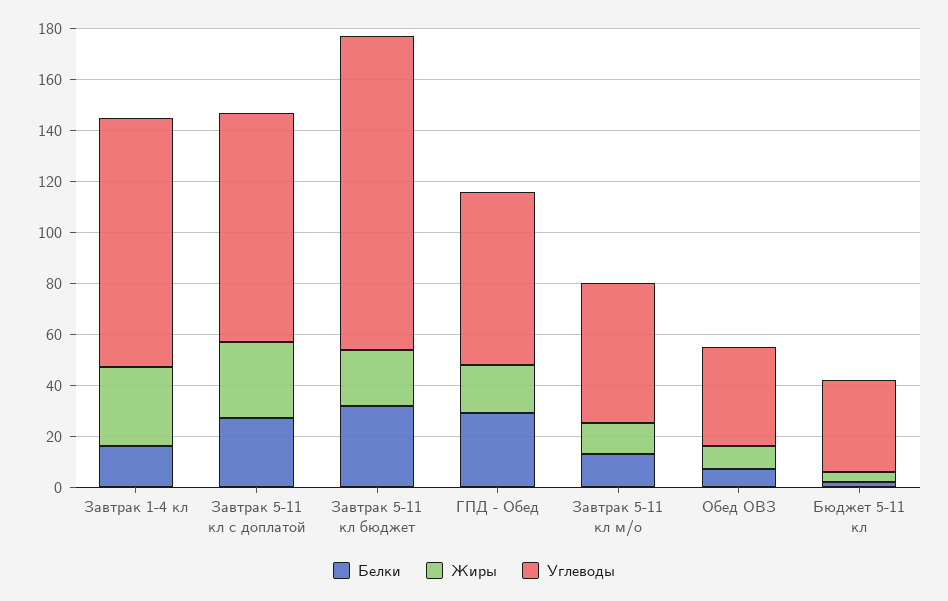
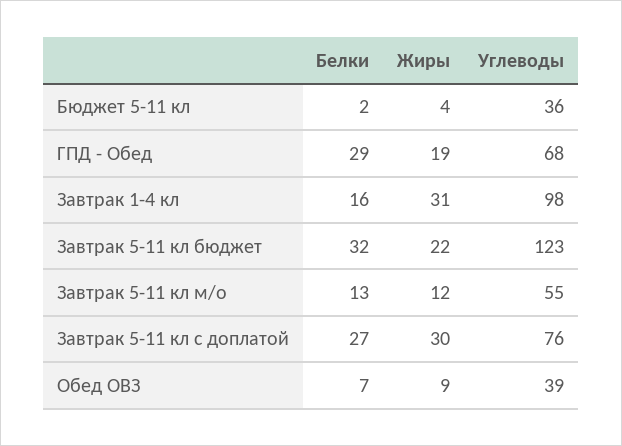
  {
    "Белки": {
      "Завтрак 1-4 кл": 16,
      "Завтрак 5-11 кл с доплатой": 27,
      "Завтрак 5-11 кл бюджет": 32,
      "ГПД - Обед": 29,
      "Завтрак 5-11 кл м/о": 13,
      "Обед ОВЗ": 7,
      "Бюджет 5-11 кл": 2
    },
    "Жиры": {
      "Завтрак 1-4 кл": 31,
      "Завтрак 5-11 кл с доплатой": 30,
      "Завтрак 5-11 кл бюджет": 22,
      "ГПД - Обед": 19,
      "Завтрак 5-11 кл м/о": 12,
      "Обед ОВЗ": 9,
      "Бюджет 5-11 кл": 4
    },
    "Углеводы": {
      "Завтрак 1-4 кл": 98,
-     "Завтрак 5-11 кл с доплатой": 90,
+     "Завтрак 5-11 кл с доплатой": 76,
      "Завтрак 5-11 кл бюджет": 123,
      "ГПД - Обед": 68,
      "Завтрак 5-11 кл м/о": 55,
      "Обед ОВЗ": 39,
      "Бюджет 5-11 кл": 36
    }
  }

